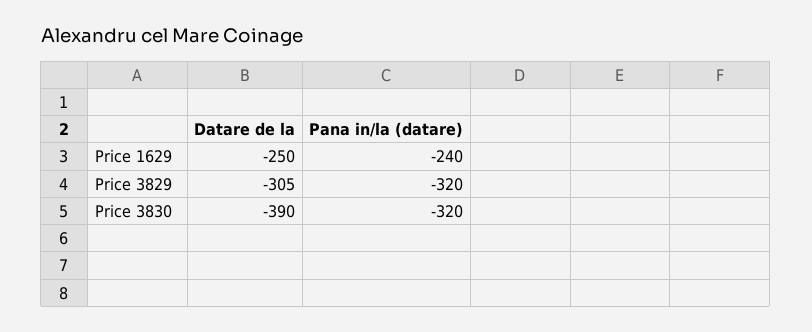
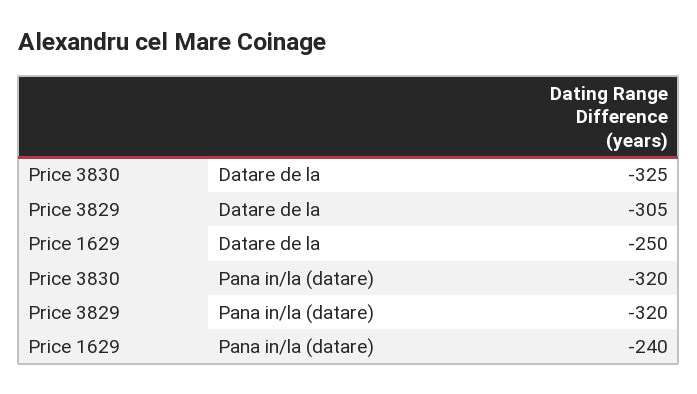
  {
    "Datare de la": {
      "Price 1629": -250,
      "Price 3829": -305,
-     "Price 3830": -390
+     "Price 3830": -325
    },
    "Pana in/la (datare)": {
      "Price 1629": -240,
      "Price 3829": -320,
      "Price 3830": -320
    }
  }

